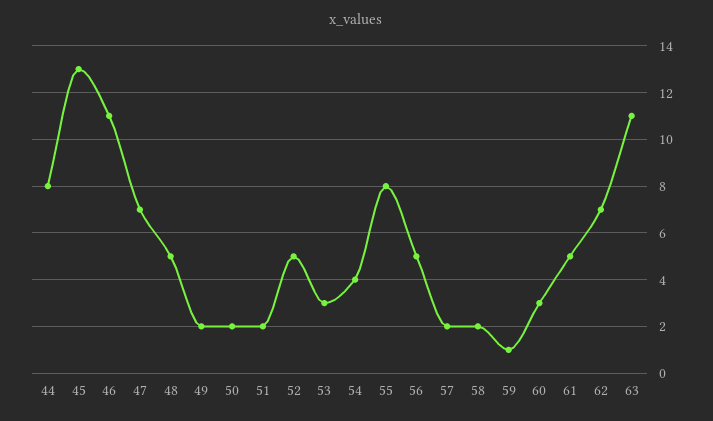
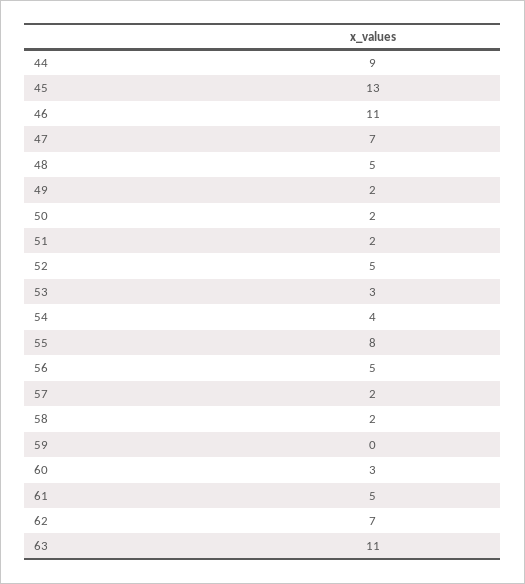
  {
-   "44": 8,
+   "44": 9,
    "45": 13,
    "46": 11,
    "47": 7,
    "48": 5,
    "49": 2,
    "50": 2,
    "51": 2,
    "52": 5,
    "53": 3,
    "54": 4,
    "55": 8,
    "56": 5,
    "57": 2,
    "58": 2,
-   "59": 1,
+   "59": 0,
    "60": 3,
    "61": 5,
    "62": 7,
    "63": 11
  }

